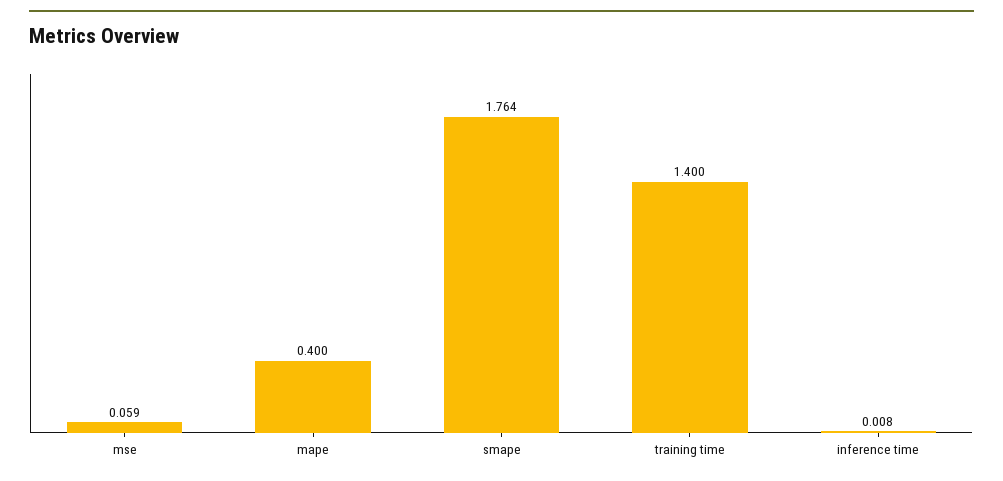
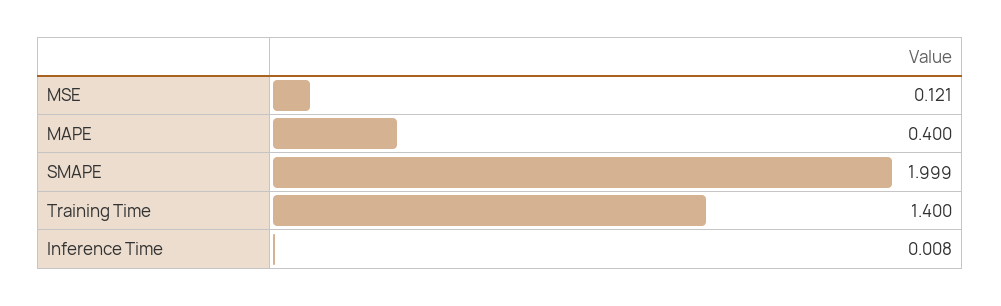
  {
-   "mse": 0.059,
+   "mse": 0.121,
    "mape": 0.4,
-   "smape": 1.764,
+   "smape": 1.999,
    "training time": 1.4,
    "inference time": 0.008
  }

